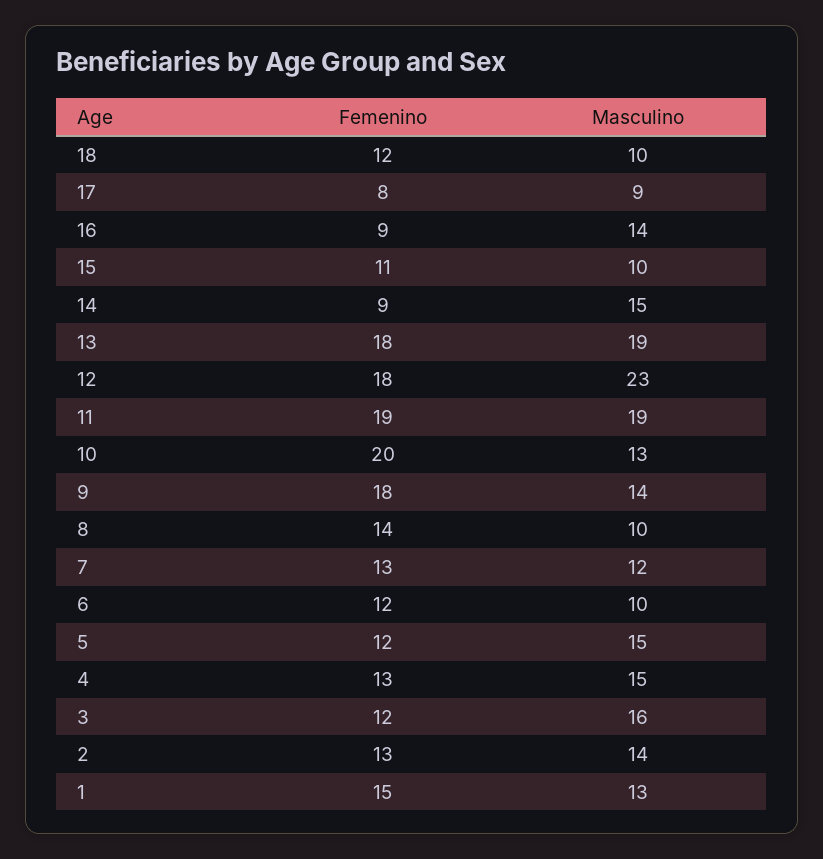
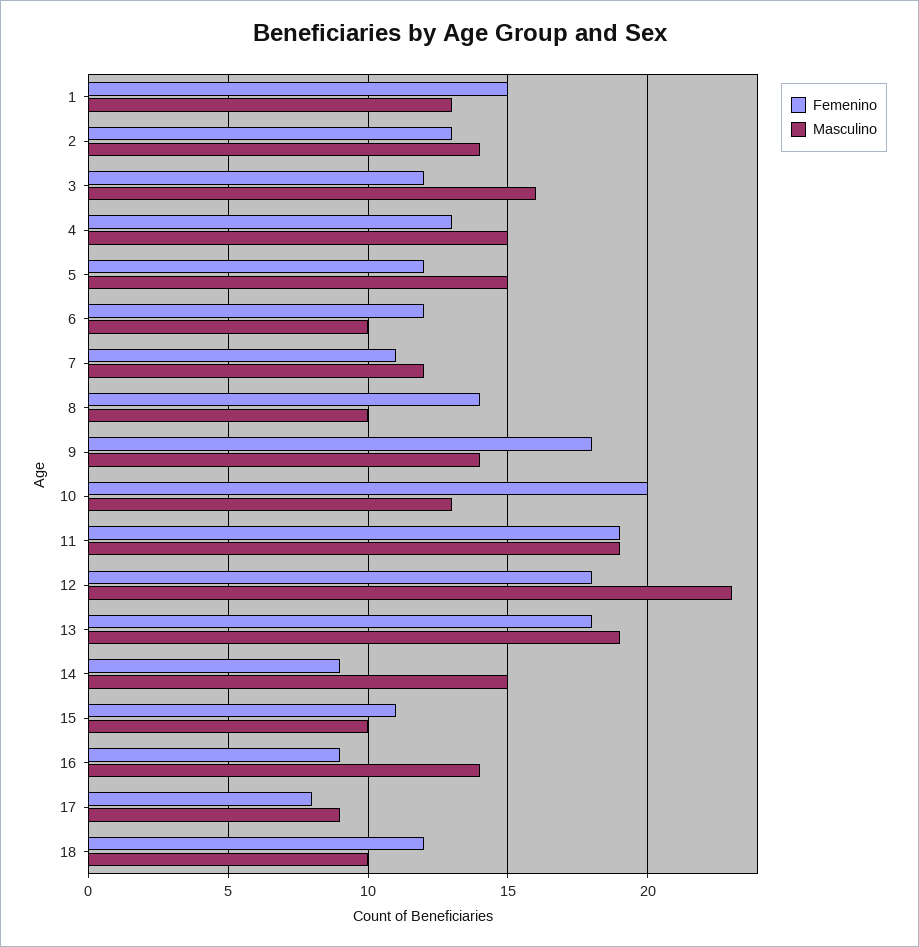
  {
    "Femenino": {
      "18": 12,
      "17": 8,
      "16": 9,
      "15": 11,
      "14": 9,
      "13": 18,
      "12": 18,
      "11": 19,
      "10": 20,
      "9": 18,
      "8": 14,
-     "7": 13,
+     "7": 11,
      "6": 12,
      "5": 12,
      "4": 13,
      "3": 12,
      "2": 13,
      "1": 15
    },
    "Masculino": {
      "18": 10,
      "17": 9,
      "16": 14,
      "15": 10,
      "14": 15,
      "13": 19,
      "12": 23,
      "11": 19,
      "10": 13,
      "9": 14,
      "8": 10,
      "7": 12,
      "6": 10,
      "5": 15,
      "4": 15,
      "3": 16,
      "2": 14,
      "1": 13
    }
  }

